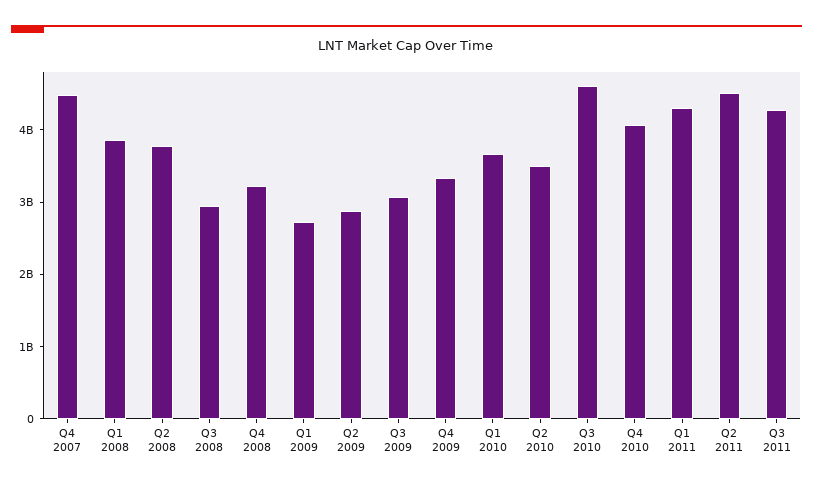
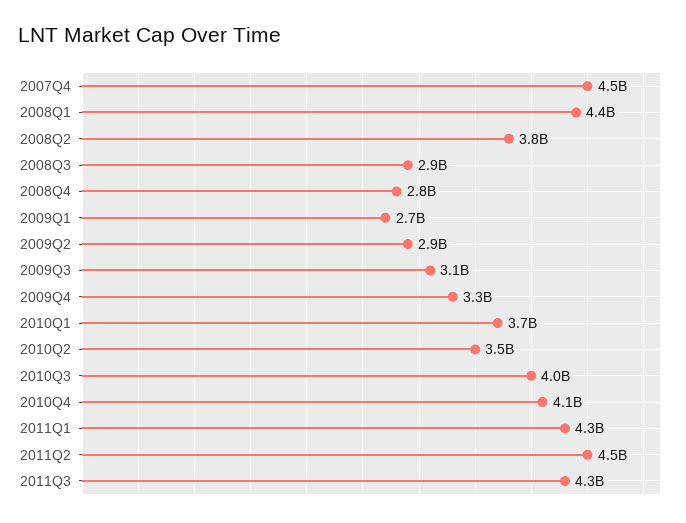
  {
    "Q4 2007": 4500000000,
-   "Q1 2008": 3800000000,
+   "Q1 2008": 4400000000,
    "Q2 2008": 3800000000,
    "Q3 2008": 2900000000,
-   "Q4 2008": 3200000000,
+   "Q4 2008": 2800000000,
    "Q1 2009": 2700000000,
    "Q2 2009": 2900000000,
    "Q3 2009": 3100000000,
    "Q4 2009": 3300000000,
    "Q1 2010": 3700000000,
    "Q2 2010": 3500000000,
-   "Q3 2010": 4600000000,
+   "Q3 2010": 4000000000,
    "Q4 2010": 4100000000,
    "Q1 2011": 4300000000,
    "Q2 2011": 4500000000,
    "Q3 2011": 4300000000
  }

